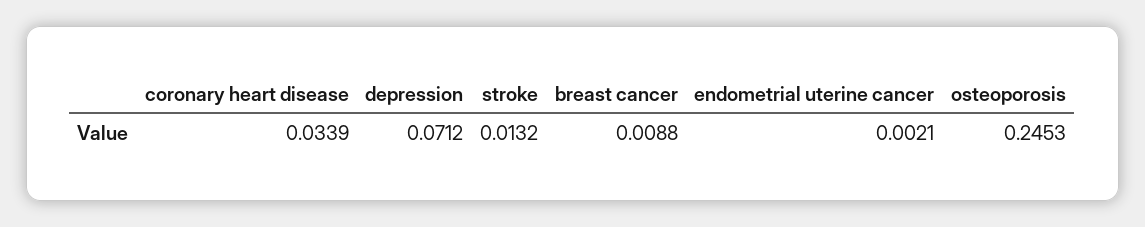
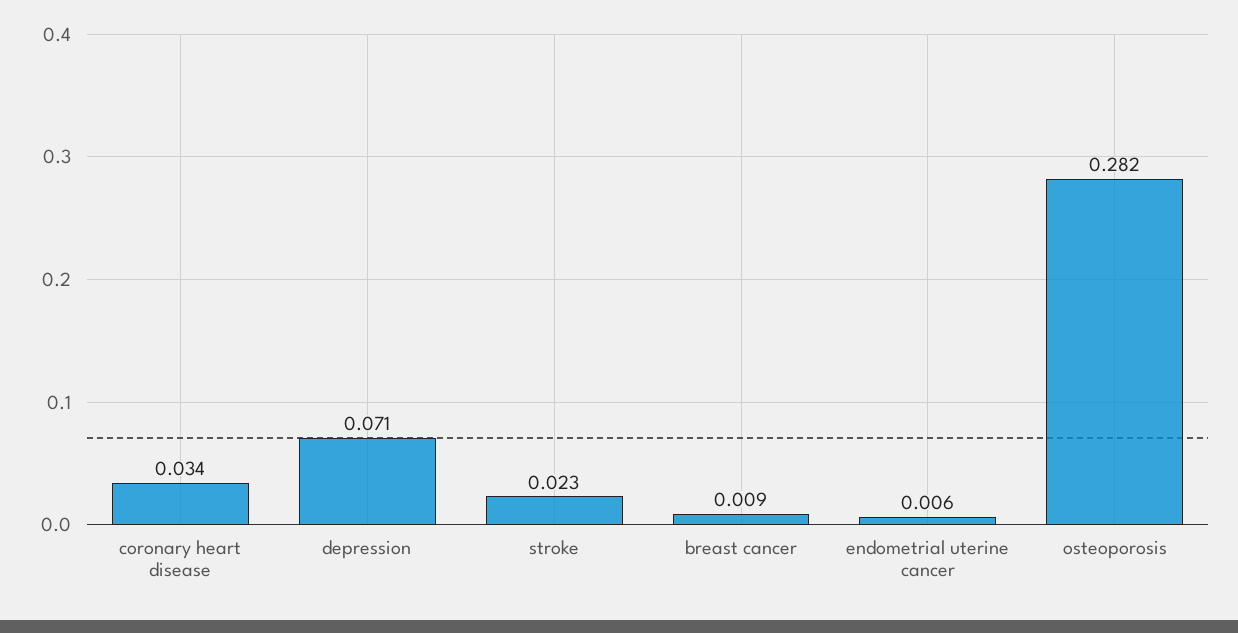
  {
    "coronary heart disease": 0.0339,
    "depression": 0.0712,
-   "stroke": 0.0132,
+   "stroke": 0.023,
    "breast cancer": 0.0088,
-   "endometrial uterine cancer": 0.0021,
+   "endometrial uterine cancer": 0.006,
-   "osteoporosis": 0.2453
+   "osteoporosis": 0.282
  }

